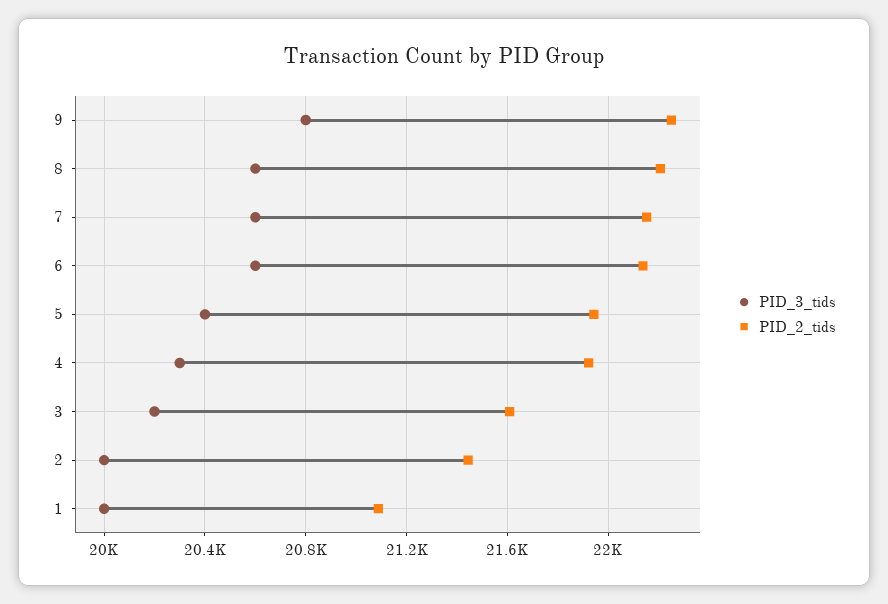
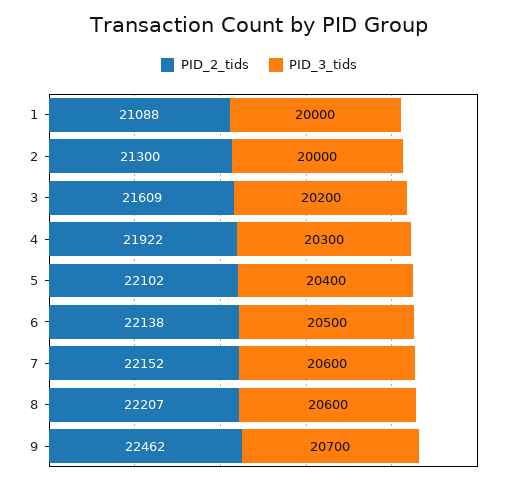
  {
    "PID_3_tids": {
-     "9": 20800,
+     "9": 20700,
      "8": 20600,
      "7": 20600,
-     "6": 20600,
+     "6": 20500,
      "5": 20400,
      "4": 20300,
      "3": 20200,
      "2": 20000,
      "1": 20000
    },
    "PID_2_tids": {
-     "9": 22250,
+     "9": 22462,
      "8": 22207,
      "7": 22152,
      "6": 22138,
-     "5": 21950,
+     "5": 22102,
      "4": 21922,
      "3": 21609,
-     "2": 21450,
+     "2": 21300,
      "1": 21088
    }
  }

